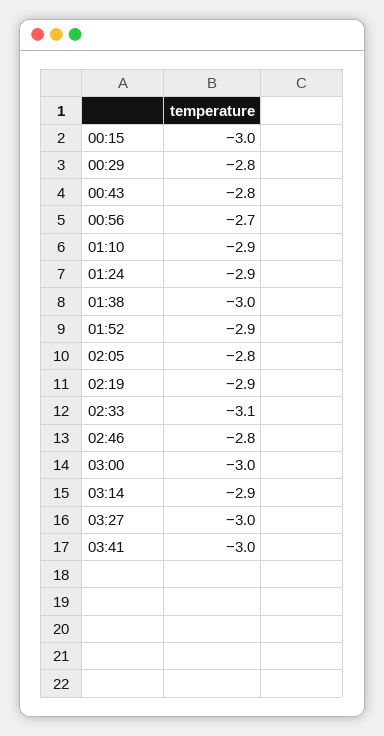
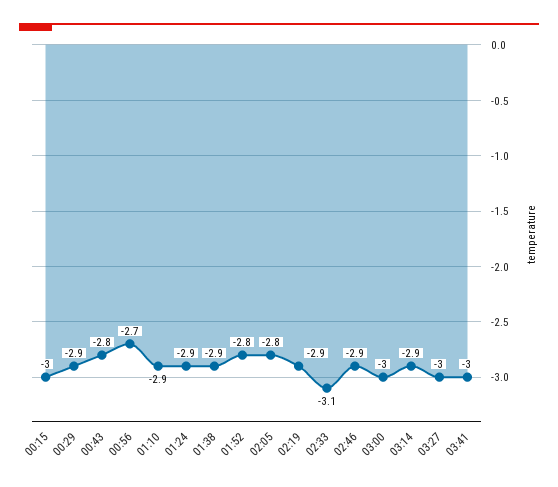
  {
    "00:15": -3,
-   "00:29": -2.8,
+   "00:29": -2.9,
    "00:43": -2.8,
    "00:56": -2.7,
    "01:10": -2.9,
    "01:24": -2.9,
-   "01:38": -3,
+   "01:38": -2.9,
-   "01:52": -2.9,
+   "01:52": -2.8,
    "02:05": -2.8,
    "02:19": -2.9,
    "02:33": -3.1,
-   "02:46": -2.8,
+   "02:46": -2.9,
    "03:00": -3,
    "03:14": -2.9,
    "03:27": -3,
    "03:41": -3
  }

